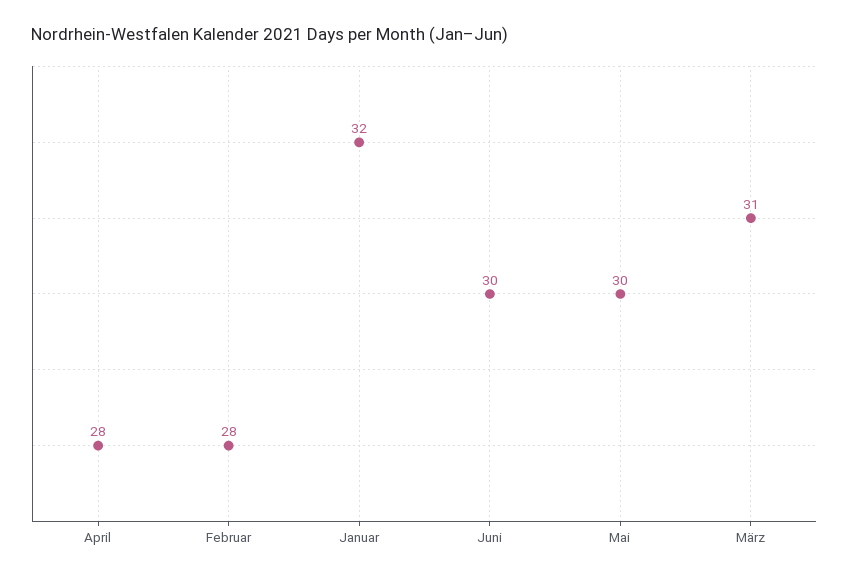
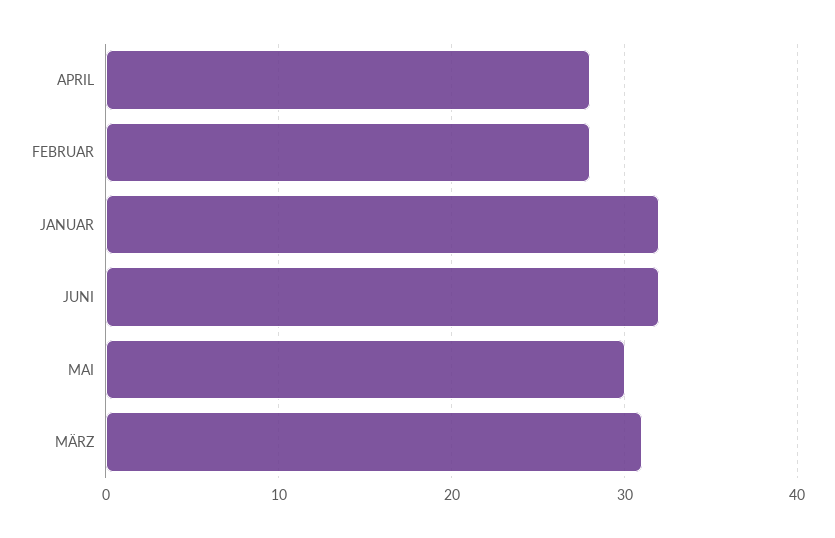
  {
    "April": 28,
    "Februar": 28,
    "Januar": 32,
-   "Juni": 30,
+   "Juni": 32,
    "Mai": 30,
    "März": 31
  }

